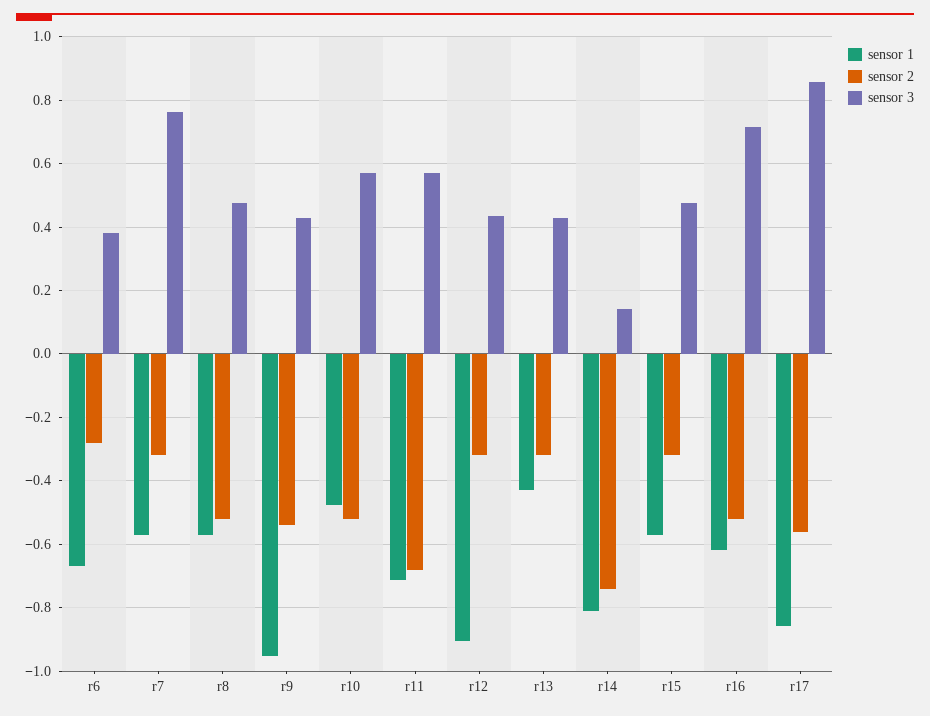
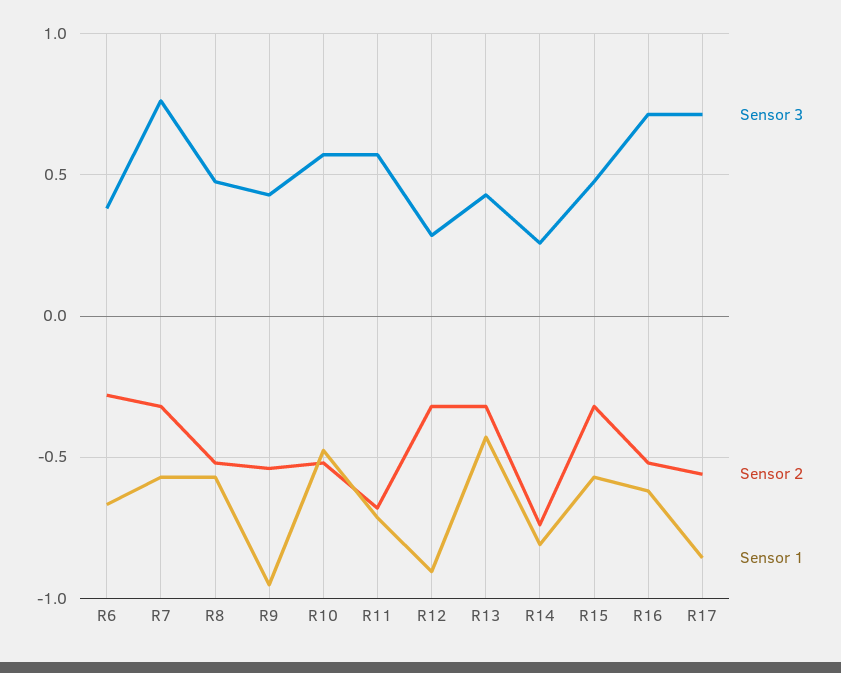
  {
    "sensor 1": {
      "r6": -0.66,
      "r7": -0.58,
      "r8": -0.58,
      "r9": -0.96,
      "r10": -0.48,
      "r11": -0.72,
      "r12": -0.9,
      "r13": -0.42,
      "r14": -0.82,
      "r15": -0.58,
      "r16": -0.62,
      "r17": -0.86
    },
    "sensor 2": {
      "r6": -0.28,
      "r7": -0.32,
      "r8": -0.52,
      "r9": -0.54,
      "r10": -0.52,
      "r11": -0.68,
      "r12": -0.32,
      "r13": -0.32,
      "r14": -0.74,
      "r15": -0.32,
      "r16": -0.52,
      "r17": -0.56
    },
    "sensor 3": {
      "r6": 0.38,
      "r7": 0.76,
      "r8": 0.48,
      "r9": 0.42,
      "r10": 0.58,
      "r11": 0.58,
-     "r12": 0.44,
+     "r12": 0.3,
      "r13": 0.42,
-     "r14": 0.14,
+     "r14": 0.25,
      "r15": 0.48,
      "r16": 0.72,
-     "r17": 0.86
+     "r17": 0.7
    }
  }

